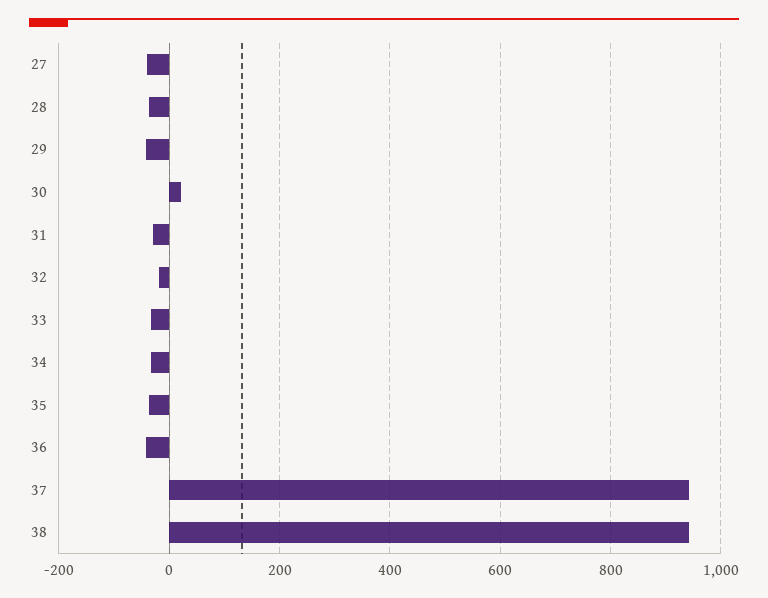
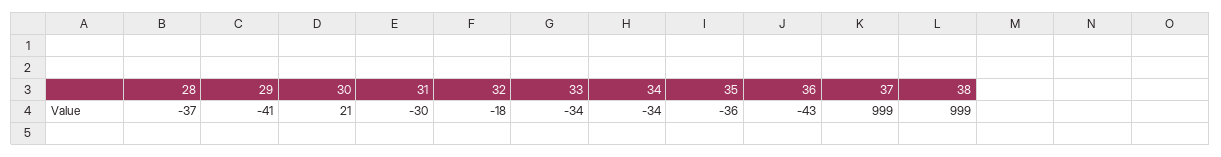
  {
-   "27": -40,
    "28": -37,
    "29": -41,
    "30": 21,
    "31": -30,
    "32": -18,
    "33": -34,
    "34": -34,
    "35": -36,
    "36": -43,
-   "37": 940,
+   "37": 999,
-   "38": 940
+   "38": 999
  }

